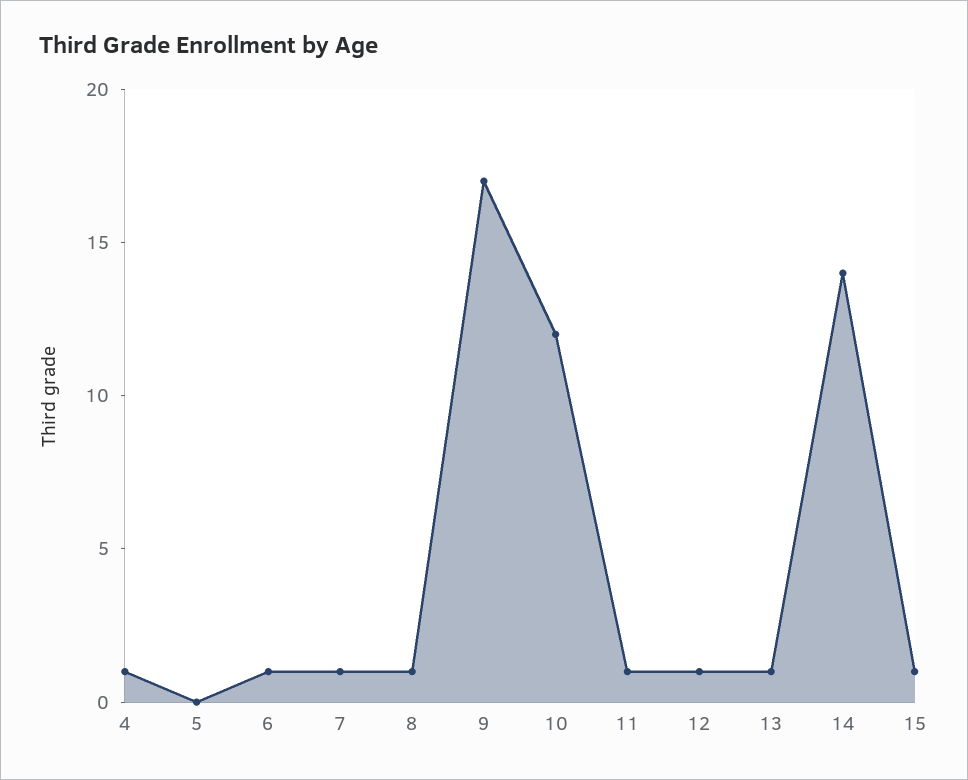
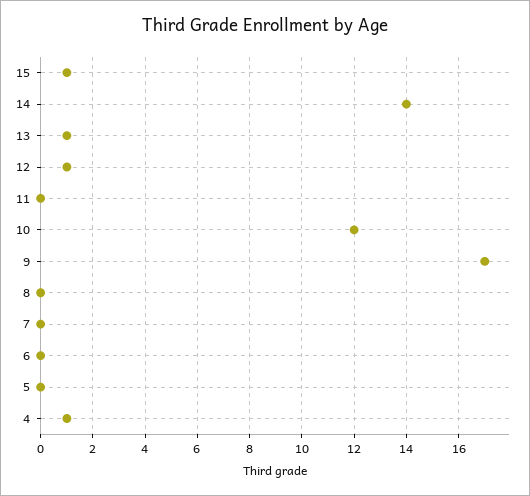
  {
    "4": 1,
    "5": 0,
-   "6": 1,
+   "6": 0,
-   "7": 1,
+   "7": 0,
-   "8": 1,
+   "8": 0,
    "9": 17,
    "10": 12,
-   "11": 1,
+   "11": 0,
    "12": 1,
    "13": 1,
    "14": 14,
    "15": 1
  }

